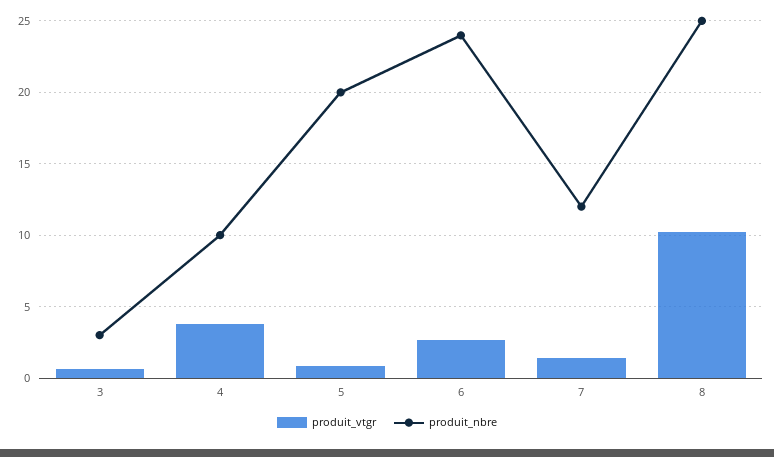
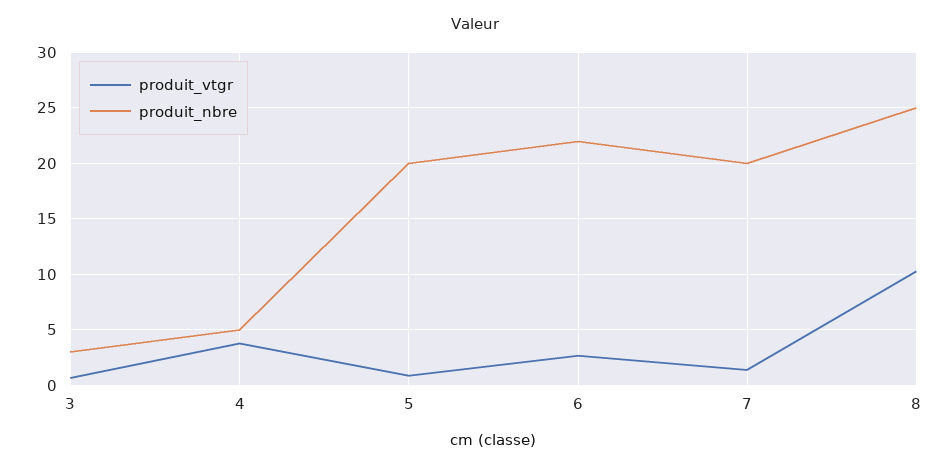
  {
    "produit_vtgr": {
      "3": 0.5,
      "4": 4,
      "5": 1,
      "6": 2.5,
      "7": 1.5,
      "8": 10.5
    },
    "produit_nbre": {
      "3": 3,
-     "4": 10,
+     "4": 5,
      "5": 20,
-     "6": 24,
+     "6": 22,
-     "7": 12,
+     "7": 20,
      "8": 25
    }
  }

